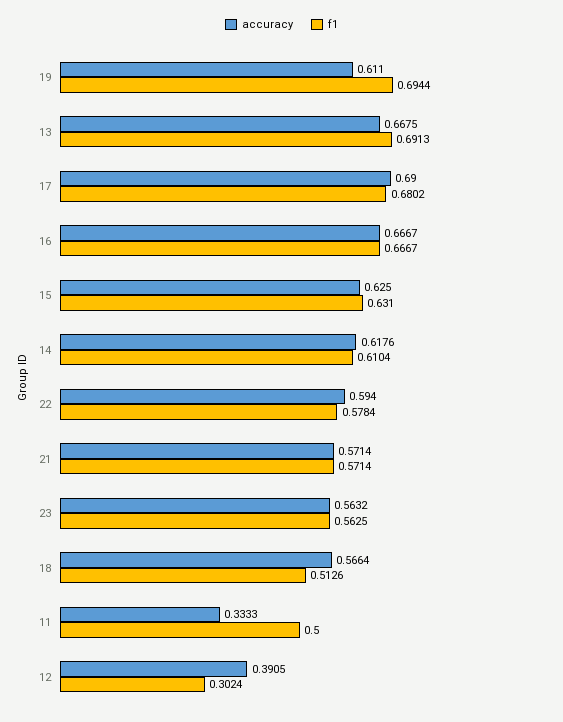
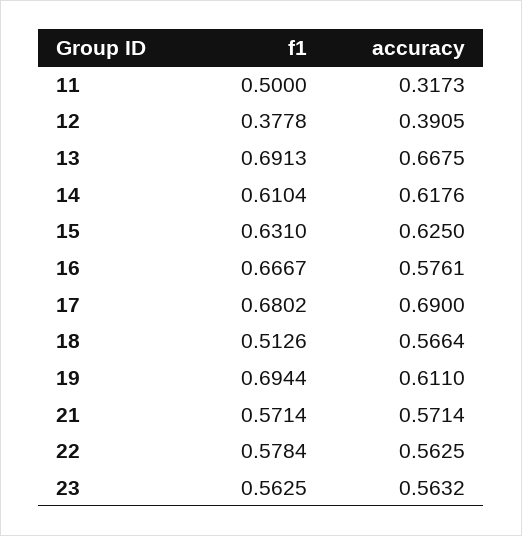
  {
    "accuracy": {
      "19": 0.611,
      "13": 0.6675,
      "17": 0.69,
-     "16": 0.6667,
+     "16": 0.5761,
      "15": 0.625,
      "14": 0.6176,
-     "22": 0.594,
+     "22": 0.5625,
      "21": 0.5714,
      "23": 0.5632,
      "18": 0.5664,
-     "11": 0.3333,
+     "11": 0.3173,
      "12": 0.3905
    },
    "f1": {
      "19": 0.6944,
      "13": 0.6913,
      "17": 0.6802,
      "16": 0.6667,
      "15": 0.631,
      "14": 0.6104,
      "22": 0.5784,
      "21": 0.5714,
      "23": 0.5625,
      "18": 0.5126,
      "11": 0.5,
-     "12": 0.3024
+     "12": 0.3778
    }
  }

